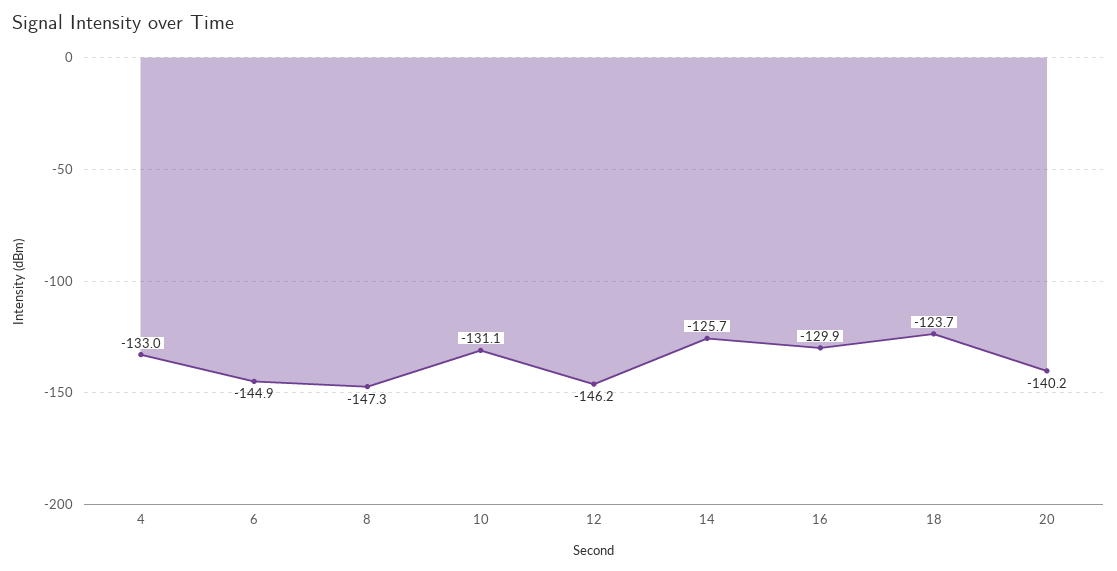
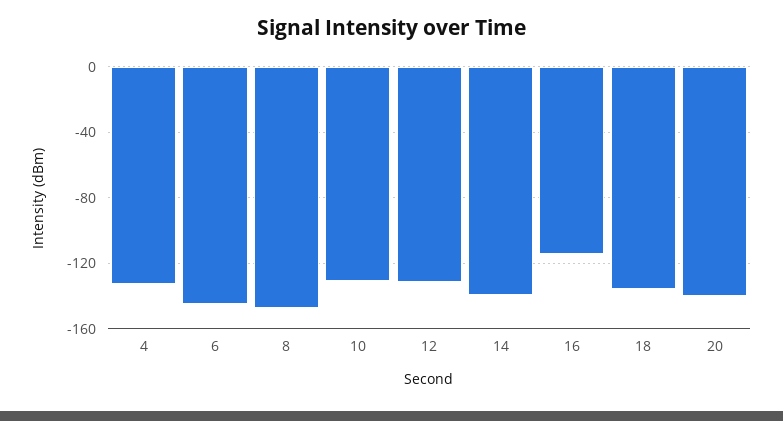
  {
    "4": -133,
    "6": -144.9,
    "8": -147.3,
    "10": -131.1,
-   "12": -146.2,
+   "12": -130,
-   "14": -125.7,
+   "14": -140,
-   "16": -129.9,
+   "16": -115,
-   "18": -123.7,
+   "18": -135,
    "20": -140.2
  }

